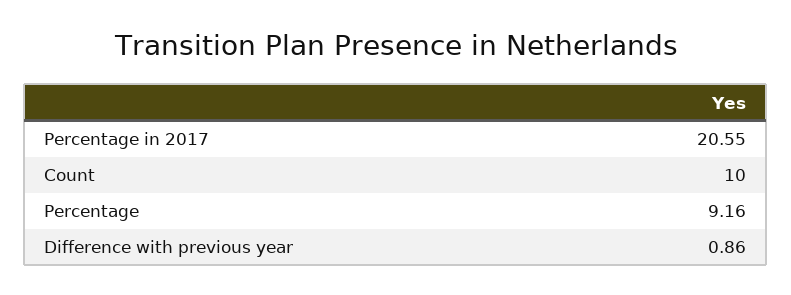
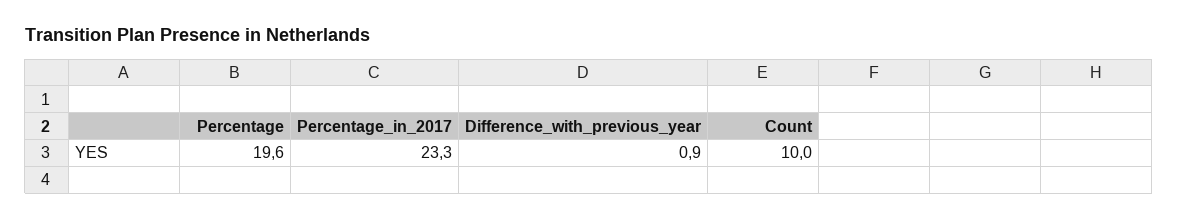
  {
-   "Percentage in 2017": 20.55,
+   "Percentage in 2017": 23.3,
    "Count": 10,
-   "Percentage": 9.16,
+   "Percentage": 19.6,
    "Difference with previous year": 0.86
  }

